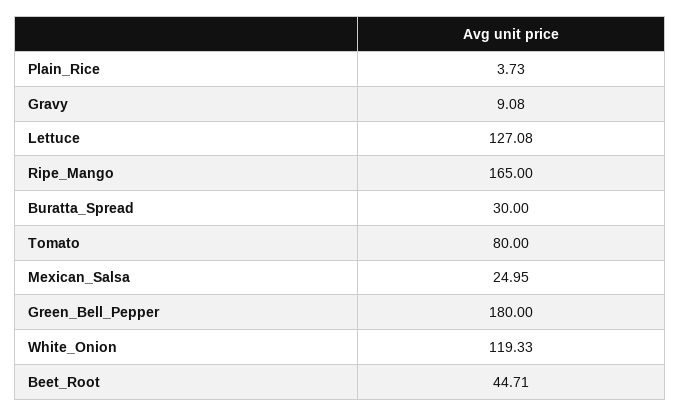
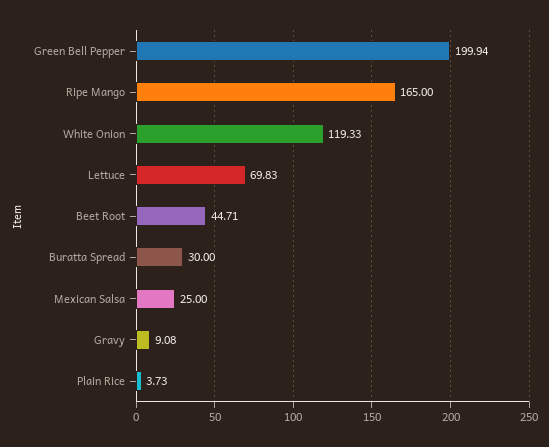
  {
    "Plain_Rice": 3.73,
    "Gravy": 9.08,
-   "Lettuce": 127.08,
+   "Lettuce": 69.83,
    "Ripe_Mango": 165,
    "Buratta_Spread": 30,
-   "Tomato": 80,
-   "Mexican_Salsa": 24.95,
+   "Mexican_Salsa": 25,
-   "Green_Bell_Pepper": 180,
+   "Green_Bell_Pepper": 199.94,
    "White_Onion": 119.33,
    "Beet_Root": 44.71
  }

